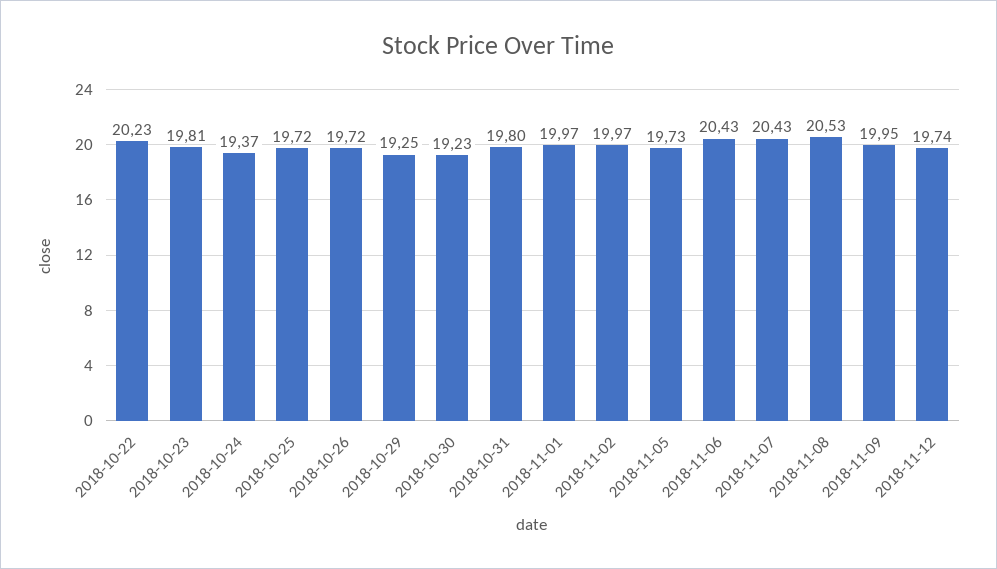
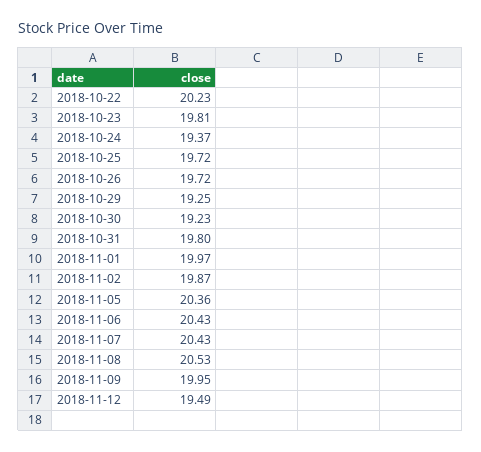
  {
    "2018-10-22": 20.23,
    "2018-10-23": 19.81,
    "2018-10-24": 19.37,
    "2018-10-25": 19.72,
    "2018-10-26": 19.72,
    "2018-10-29": 19.25,
    "2018-10-30": 19.23,
    "2018-10-31": 19.8,
    "2018-11-01": 19.97,
-   "2018-11-02": 19.97,
+   "2018-11-02": 19.87,
-   "2018-11-05": 19.73,
+   "2018-11-05": 20.36,
    "2018-11-06": 20.43,
    "2018-11-07": 20.43,
    "2018-11-08": 20.53,
    "2018-11-09": 19.95,
-   "2018-11-12": 19.74
+   "2018-11-12": 19.49
  }

